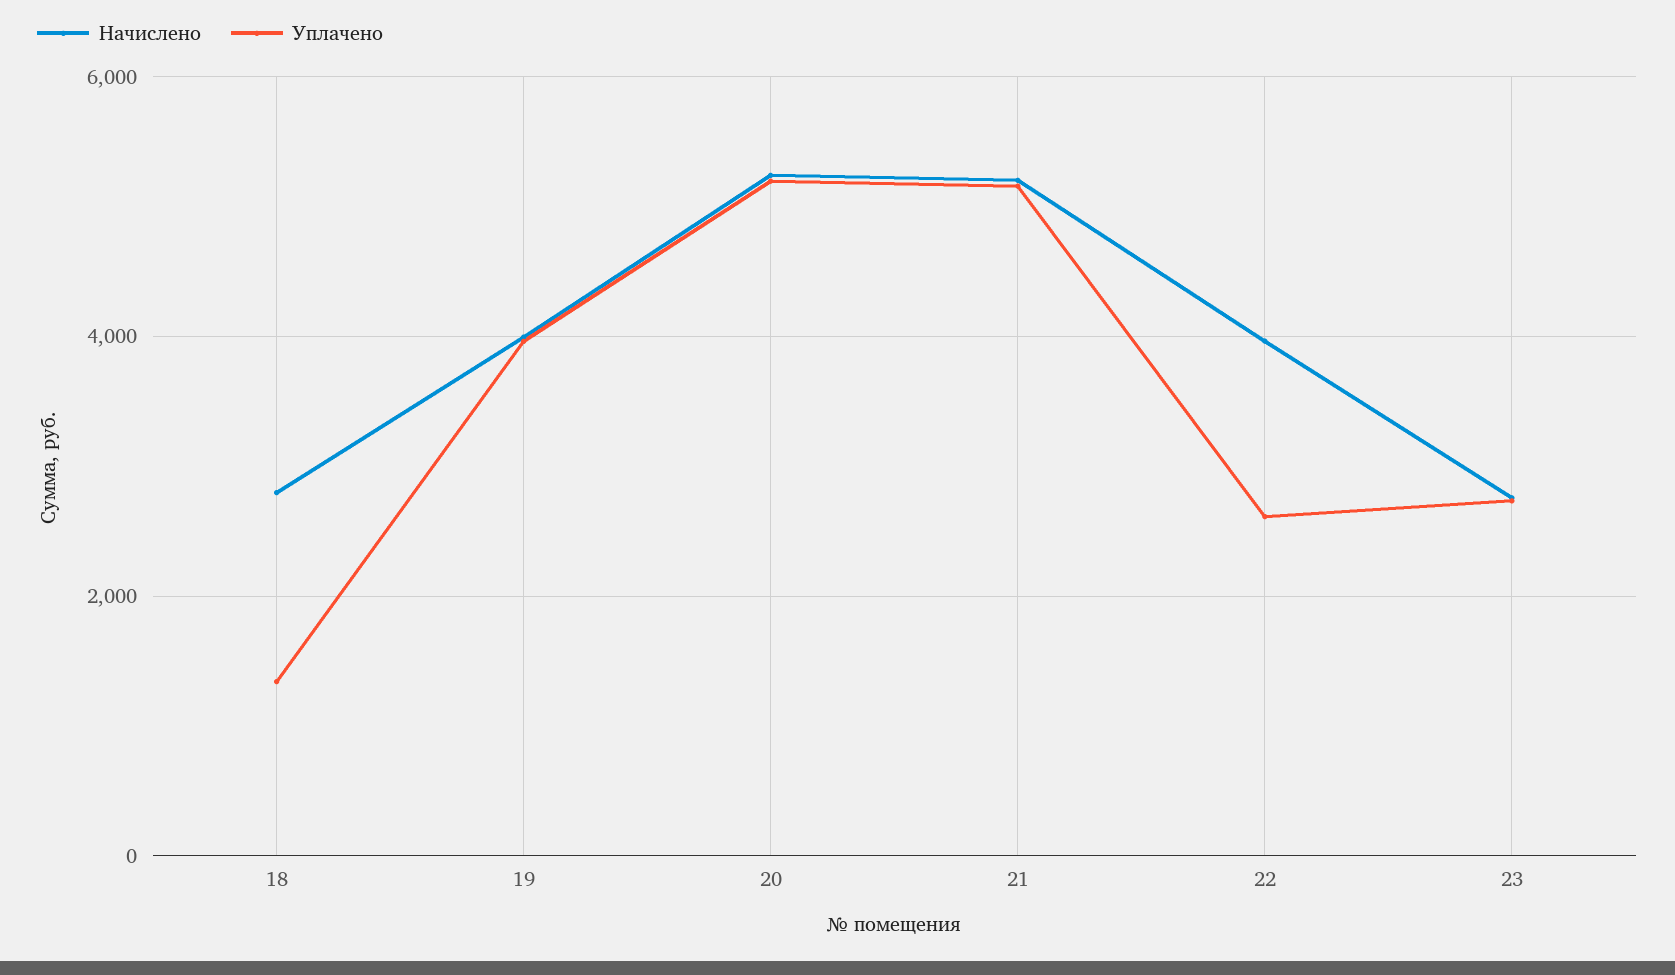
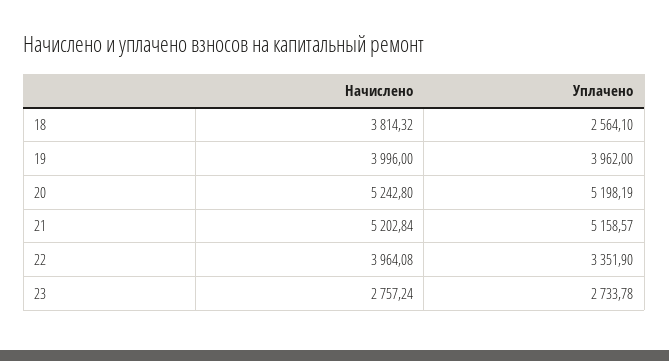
  {
    "Начислено": {
-     "18": 2800,
+     "18": 3814.32,
      "19": 3996,
      "20": 5242.8,
      "21": 5202.84,
      "22": 3964.08,
      "23": 2757.24
    },
    "Уплачено": {
-     "18": 1400,
+     "18": 2564.1,
      "19": 3962,
      "20": 5198.19,
      "21": 5158.57,
-     "22": 2600,
+     "22": 3351.9,
      "23": 2733.78
    }
  }

